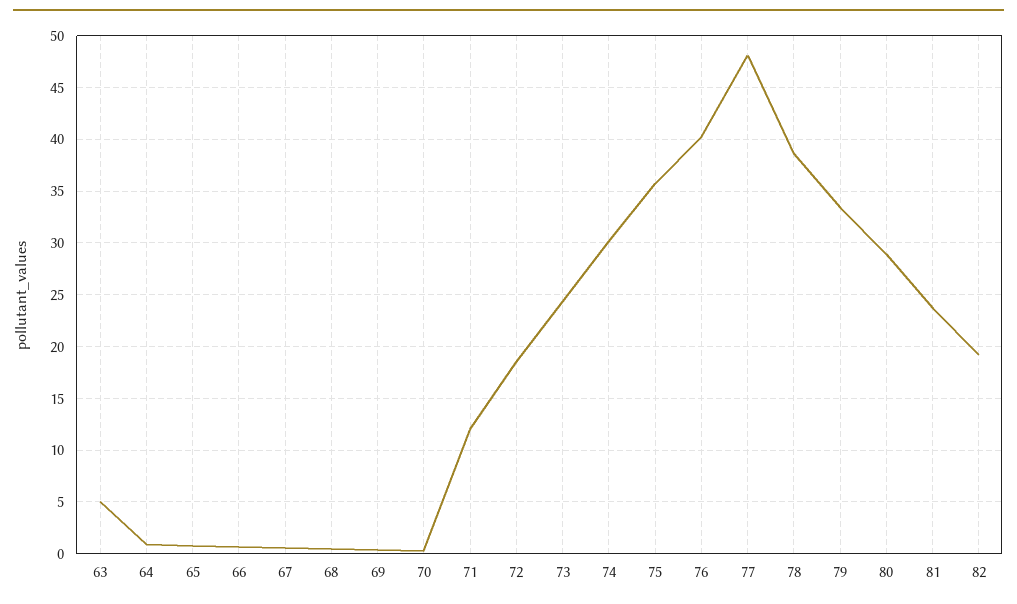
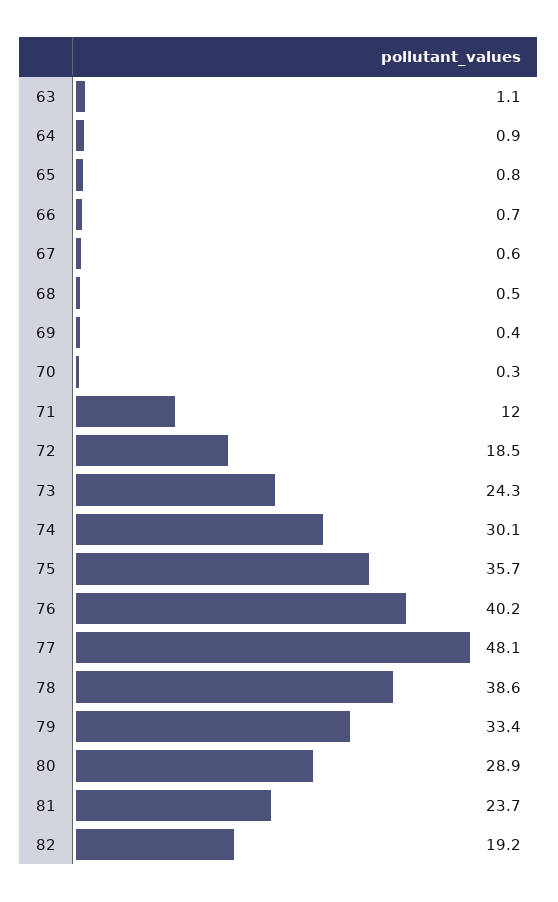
  {
-   "63": 5,
+   "63": 1.1,
    "64": 0.9,
    "65": 0.8,
    "66": 0.7,
    "67": 0.6,
    "68": 0.5,
    "69": 0.4,
    "70": 0.3,
    "71": 12,
    "72": 18.5,
    "73": 24.3,
    "74": 30.1,
    "75": 35.7,
    "76": 40.2,
    "77": 48.1,
    "78": 38.6,
    "79": 33.4,
    "80": 28.9,
    "81": 23.7,
    "82": 19.2
  }

